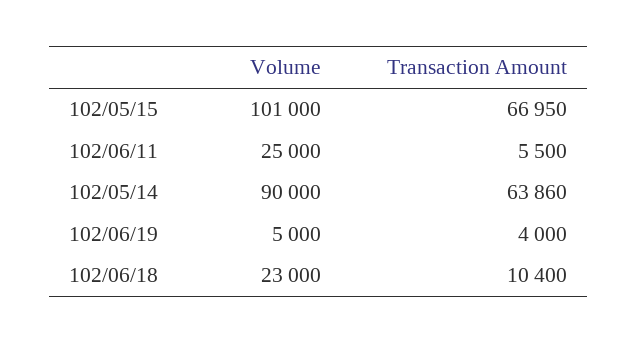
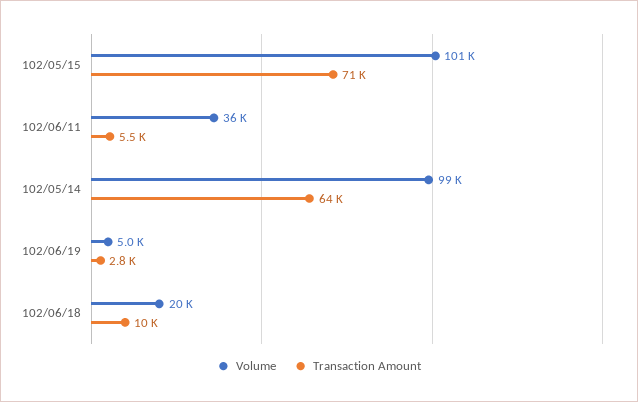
  {
    "Volume": {
      "102/05/15": 101000,
-     "102/06/11": 25000,
+     "102/06/11": 36000,
-     "102/05/14": 90000,
+     "102/05/14": 99000,
      "102/06/19": 5000,
-     "102/06/18": 23000
+     "102/06/18": 20000
    },
    "Transaction Amount": {
-     "102/05/15": 66950,
+     "102/05/15": 71000,
      "102/06/11": 5500,
      "102/05/14": 63860,
-     "102/06/19": 4000,
+     "102/06/19": 2800,
      "102/06/18": 10400
    }
  }

